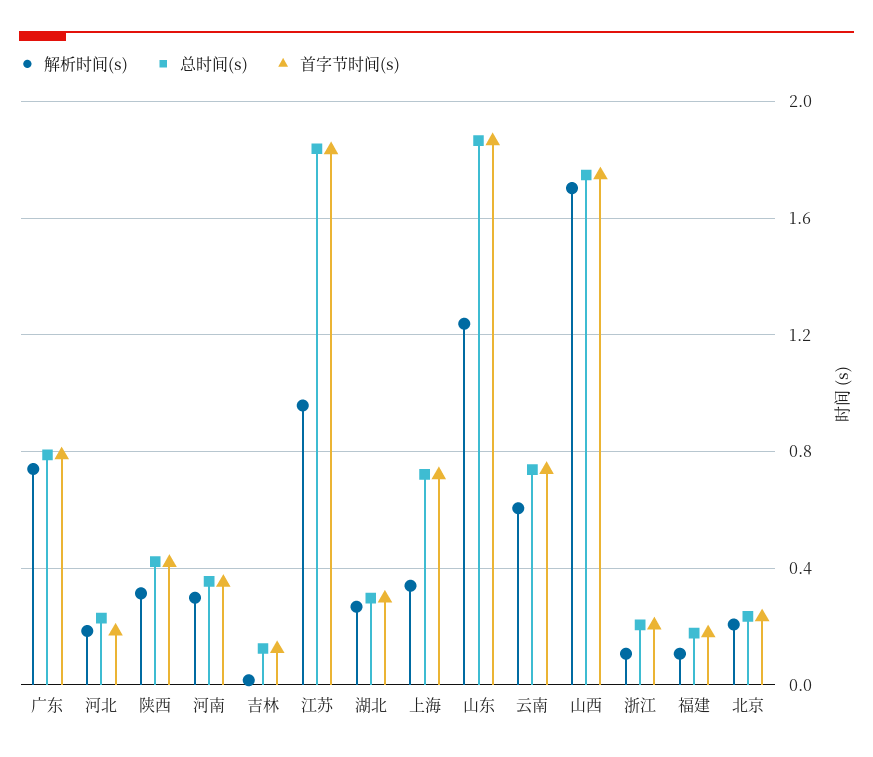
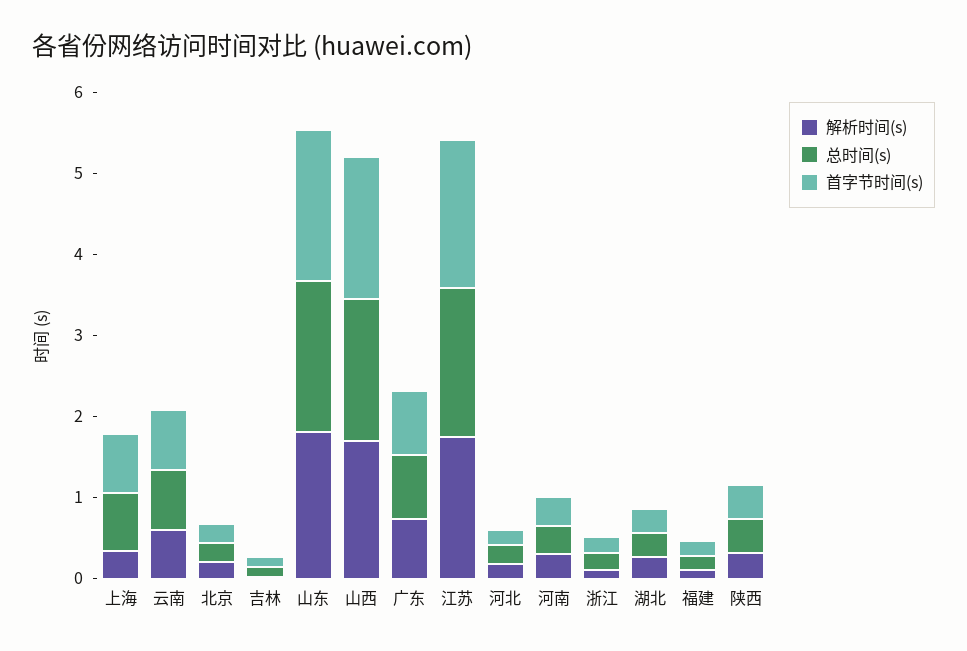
  {
    "解析时间(s)": {
      "广东": 0.75,
      "河北": 0.2,
      "陕西": 0.3,
      "河南": 0.3,
      "吉林": 0,
-     "江苏": 0.95,
+     "江苏": 1.8,
      "湖北": 0.25,
      "上海": 0.35,
-     "山东": 1.25,
+     "山东": 1.8,
      "云南": 0.6,
      "山西": 1.7,
      "浙江": 0.1,
      "福建": 0.1,
      "北京": 0.2
    },
    "总时间(s)": {
      "广东": 0.8,
      "河北": 0.25,
      "陕西": 0.4,
      "河南": 0.35,
      "吉林": 0.15,
      "江苏": 1.85,
      "湖北": 0.3,
      "上海": 0.7,
      "山东": 1.85,
      "云南": 0.75,
      "山西": 1.75,
      "浙江": 0.2,
      "福建": 0.2,
      "北京": 0.25
    },
    "首字节时间(s)": {
      "广东": 0.8,
      "河北": 0.2,
      "陕西": 0.4,
      "河南": 0.35,
      "吉林": 0.1,
      "江苏": 1.85,
      "湖北": 0.3,
      "上海": 0.7,
      "山东": 1.85,
      "云南": 0.75,
      "山西": 1.75,
      "浙江": 0.2,
      "福建": 0.2,
      "北京": 0.25
    }
  }

